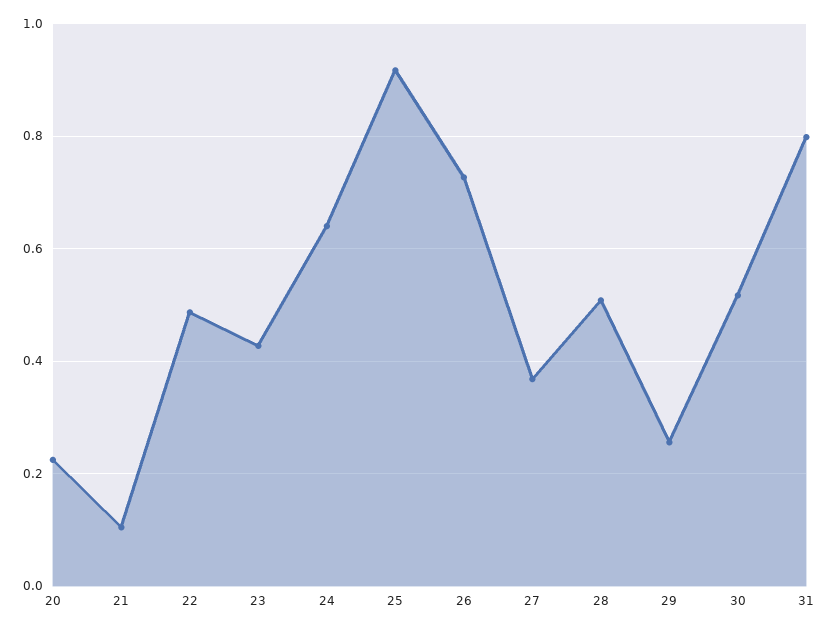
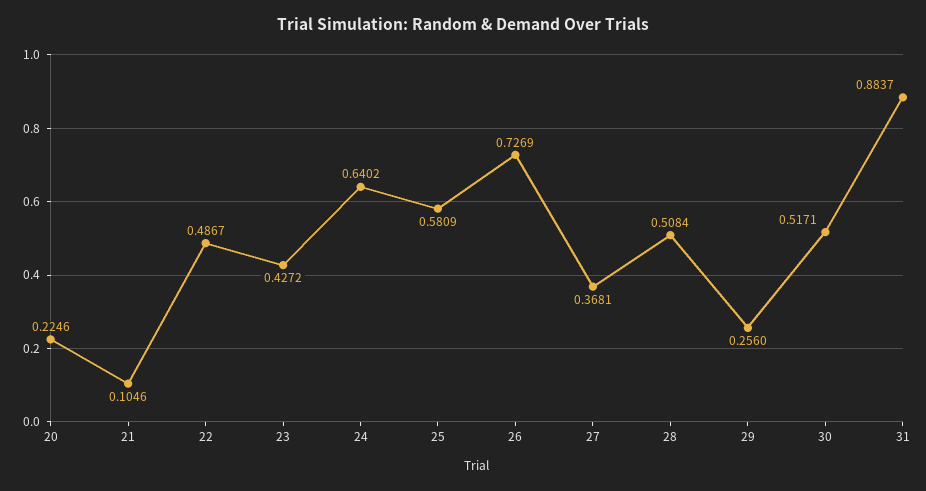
  {
    "20": 0.2246,
    "21": 0.1046,
    "22": 0.4867,
    "23": 0.4272,
    "24": 0.6402,
-   "25": 0.92,
+   "25": 0.5809,
    "26": 0.7269,
    "27": 0.3681,
    "28": 0.5084,
    "29": 0.256,
    "30": 0.5171,
-   "31": 0.8
+   "31": 0.8837
  }

